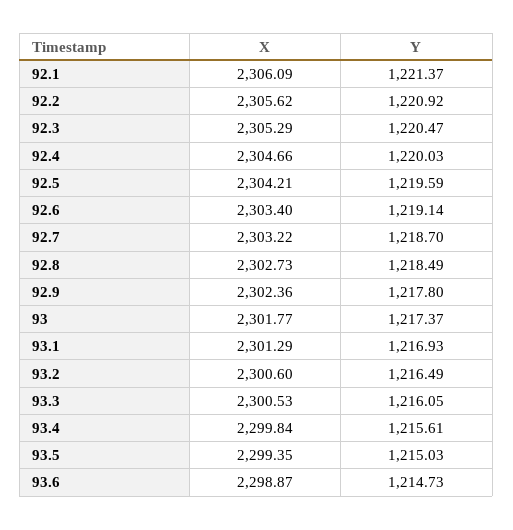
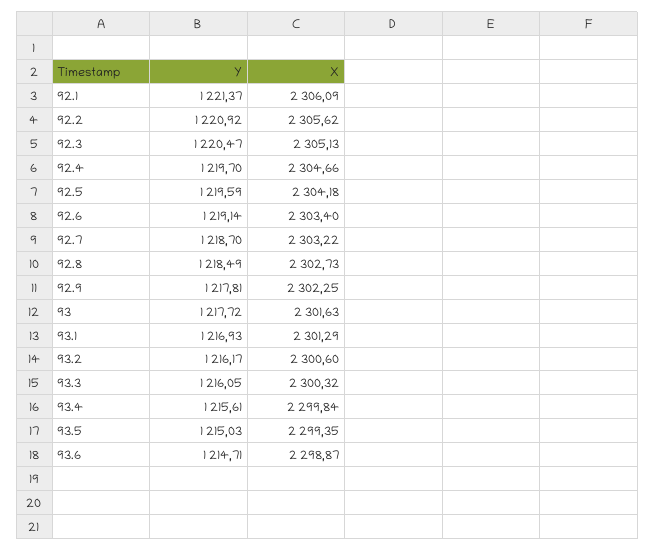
  {
    "X": {
      "92.1": 2306.09,
      "92.2": 2305.62,
-     "92.3": 2305.29,
+     "92.3": 2305.13,
      "92.4": 2304.66,
-     "92.5": 2304.21,
+     "92.5": 2304.18,
      "92.6": 2303.4,
      "92.7": 2303.22,
      "92.8": 2302.73,
-     "92.9": 2302.36,
+     "92.9": 2302.25,
-     "93": 2301.77,
+     "93": 2301.63,
      "93.1": 2301.29,
      "93.2": 2300.6,
-     "93.3": 2300.53,
+     "93.3": 2300.32,
      "93.4": 2299.84,
      "93.5": 2299.35,
      "93.6": 2298.87
    },
    "Y": {
      "92.1": 1221.37,
      "92.2": 1220.92,
      "92.3": 1220.47,
-     "92.4": 1220.03,
+     "92.4": 1219.7,
      "92.5": 1219.59,
      "92.6": 1219.14,
      "92.7": 1218.7,
      "92.8": 1218.49,
-     "92.9": 1217.8,
+     "92.9": 1217.81,
-     "93": 1217.37,
+     "93": 1217.72,
      "93.1": 1216.93,
-     "93.2": 1216.49,
+     "93.2": 1216.17,
      "93.3": 1216.05,
      "93.4": 1215.61,
      "93.5": 1215.03,
-     "93.6": 1214.73
+     "93.6": 1214.71
    }
  }

